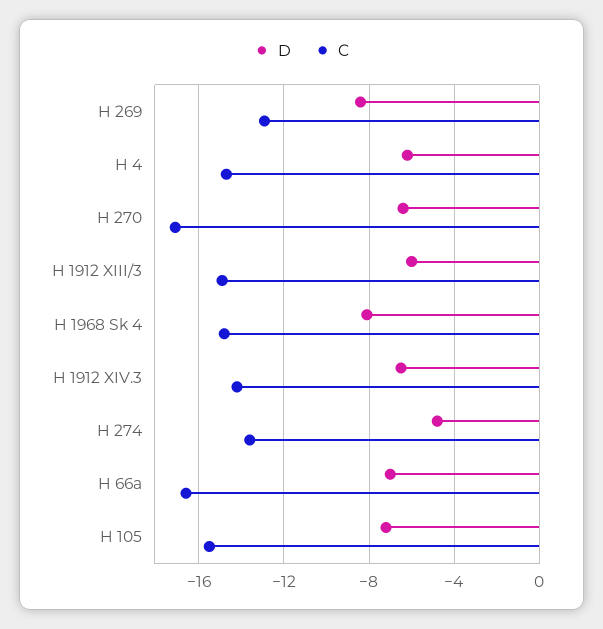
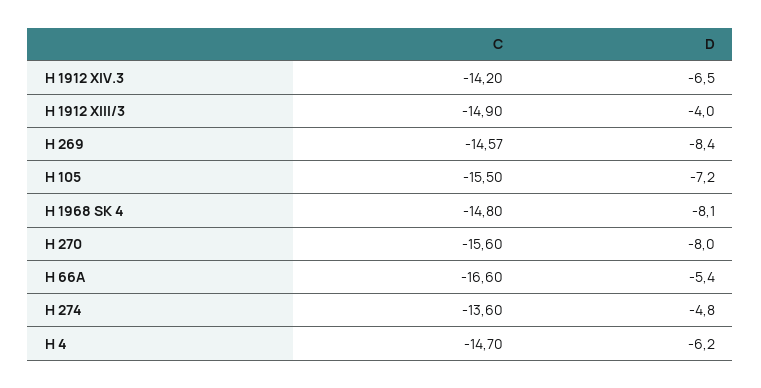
  {
    "D": {
      "H 269": -8.4,
      "H 4": -6.2,
-     "H 270": -6.5,
+     "H 270": -8,
-     "H 1912 XIII/3": -6,
+     "H 1912 XIII/3": -4,
      "H 1968 Sk 4": -8.1,
      "H 1912 XIV.3": -6.5,
      "H 274": -4.8,
-     "H 66a": -7,
+     "H 66a": -5.4,
      "H 105": -7.2
    },
    "C": {
-     "H 269": -13,
+     "H 269": -14.57,
      "H 4": -14.7,
-     "H 270": -17,
+     "H 270": -15.6,
      "H 1912 XIII/3": -14.9,
      "H 1968 Sk 4": -14.8,
      "H 1912 XIV.3": -14.2,
      "H 274": -13.6,
      "H 66a": -16.6,
      "H 105": -15.5
    }
  }

